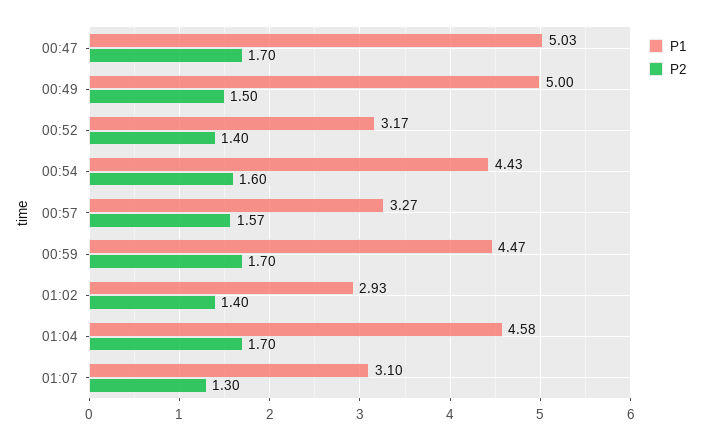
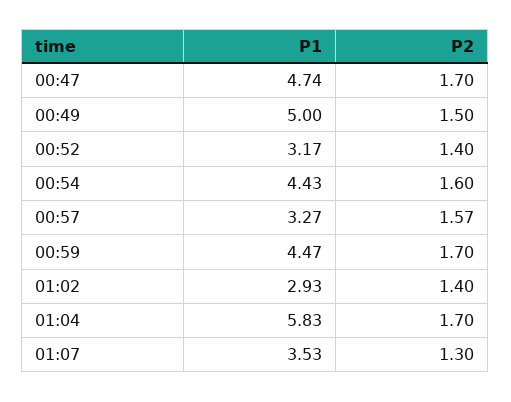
  {
    "P1": {
-     "00:47": 5.03,
+     "00:47": 4.74,
      "00:49": 5,
      "00:52": 3.17,
      "00:54": 4.43,
      "00:57": 3.27,
      "00:59": 4.47,
      "01:02": 2.93,
-     "01:04": 4.58,
+     "01:04": 5.83,
-     "01:07": 3.1
+     "01:07": 3.53
    },
    "P2": {
      "00:47": 1.7,
      "00:49": 1.5,
      "00:52": 1.4,
      "00:54": 1.6,
      "00:57": 1.57,
      "00:59": 1.7,
      "01:02": 1.4,
      "01:04": 1.7,
      "01:07": 1.3
    }
  }

